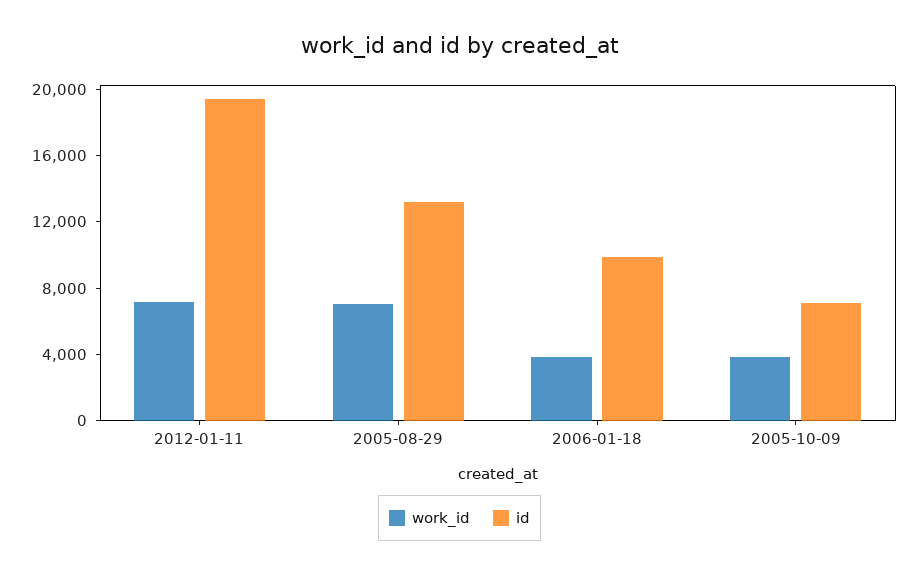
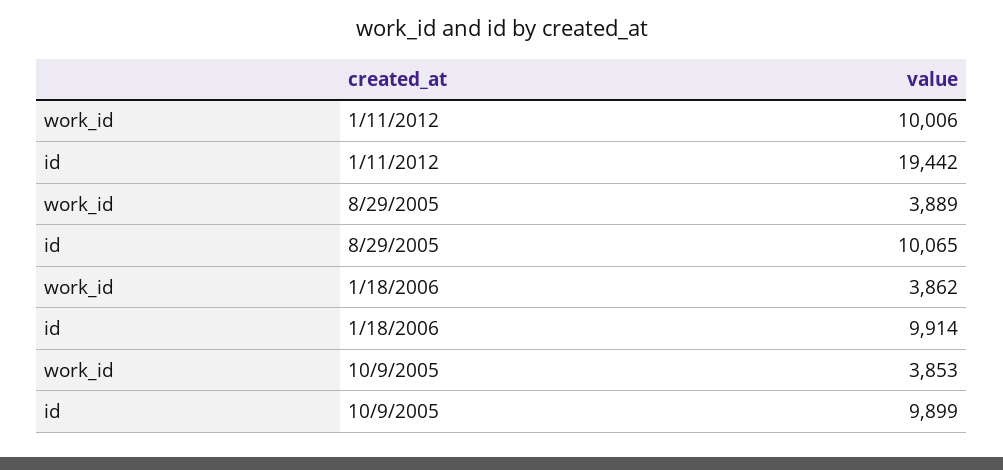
  {
    "work_id": {
-     "2012-01-11": 7000,
+     "2012-01-11": 10006,
-     "2005-08-29": 7000,
+     "2005-08-29": 3889,
      "2006-01-18": 3862,
      "2005-10-09": 3853
    },
    "id": {
      "2012-01-11": 19442,
-     "2005-08-29": 13000,
+     "2005-08-29": 10065,
      "2006-01-18": 9914,
-     "2005-10-09": 7000
+     "2005-10-09": 9899
    }
  }

